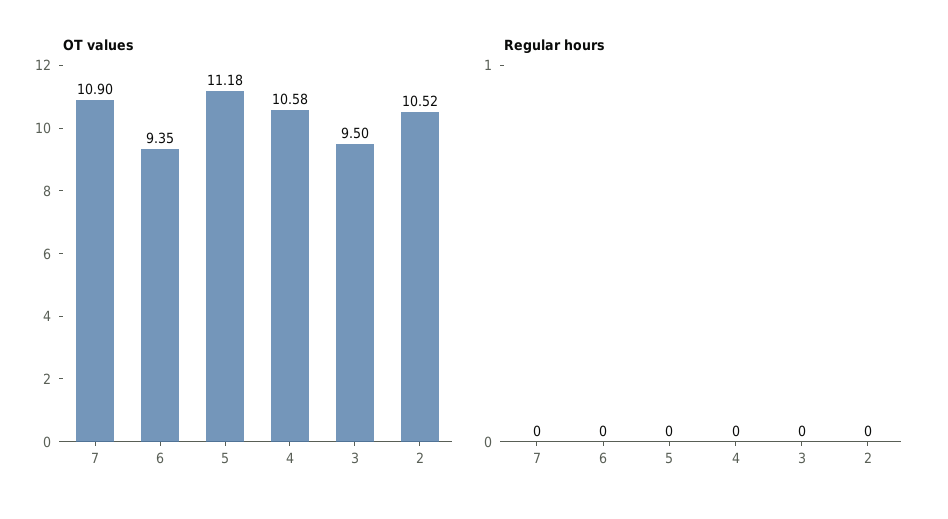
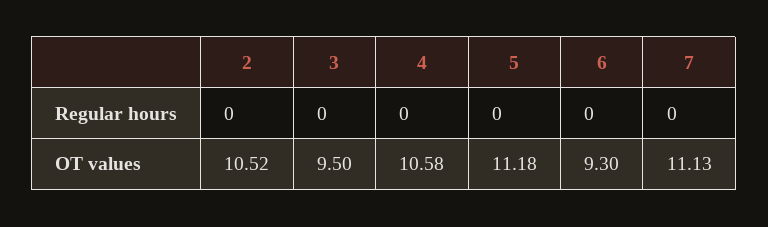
  {
    "OT values": {
-     "7": 10.9,
+     "7": 11.13,
-     "6": 9.35,
+     "6": 9.3,
      "5": 11.18,
      "4": 10.58,
      "3": 9.5,
      "2": 10.52
    },
    "Regular hours": {
      "7": 0,
      "6": 0,
      "5": 0,
      "4": 0,
      "3": 0,
      "2": 0
    }
  }

